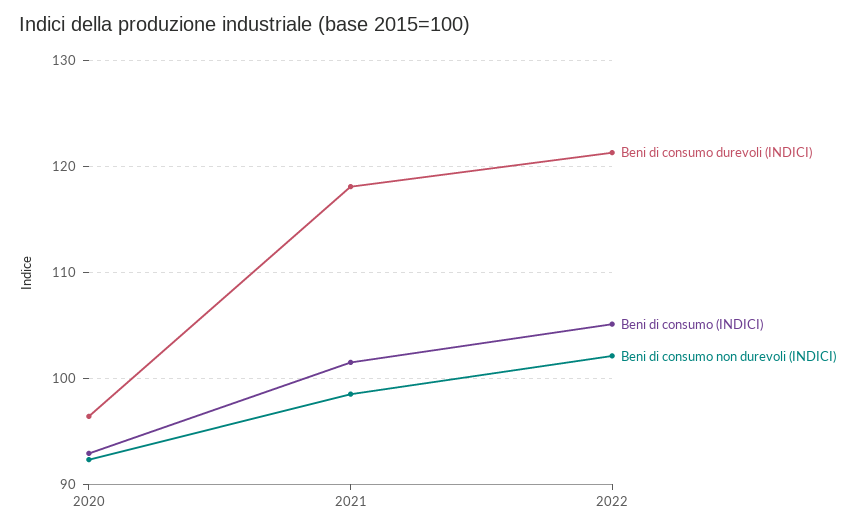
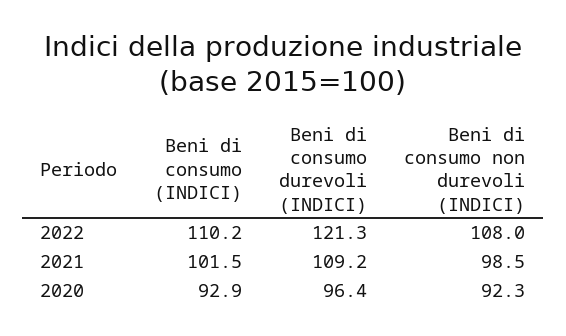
  {
    "Beni di consumo durevoli (INDICI)": {
      "2020": 96.4,
-     "2021": 118,
+     "2021": 109.2,
      "2022": 121.3
    },
    "Beni di consumo (INDICI)": {
      "2020": 92.9,
      "2021": 101.5,
-     "2022": 105
+     "2022": 110.2
    },
    "Beni di consumo non durevoli (INDICI)": {
      "2020": 92.3,
      "2021": 98.5,
-     "2022": 102
+     "2022": 108
    }
  }

